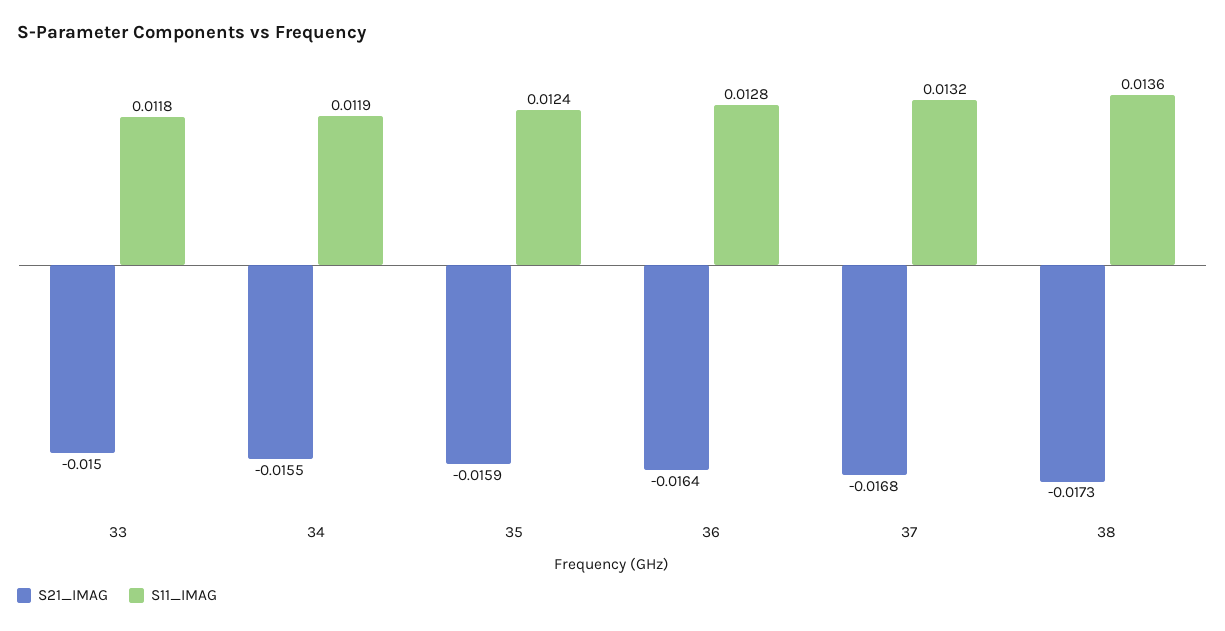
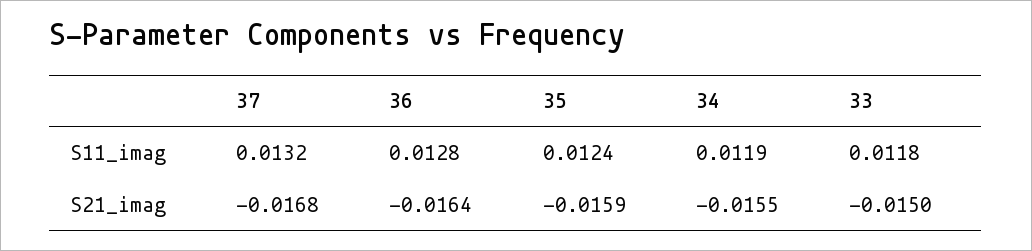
  {
    "S21_IMAG": {
      "33": -0.015,
      "34": -0.0155,
      "35": -0.0159,
      "36": -0.0164,
-     "37": -0.0168,
+     "37": -0.0168
-     "38": -0.0173
    },
    "S11_IMAG": {
      "33": 0.0118,
      "34": 0.0119,
      "35": 0.0124,
      "36": 0.0128,
-     "37": 0.0132,
+     "37": 0.0132
-     "38": 0.0136
    }
  }

